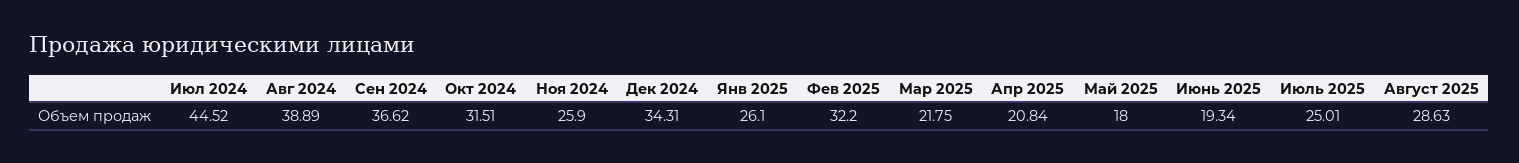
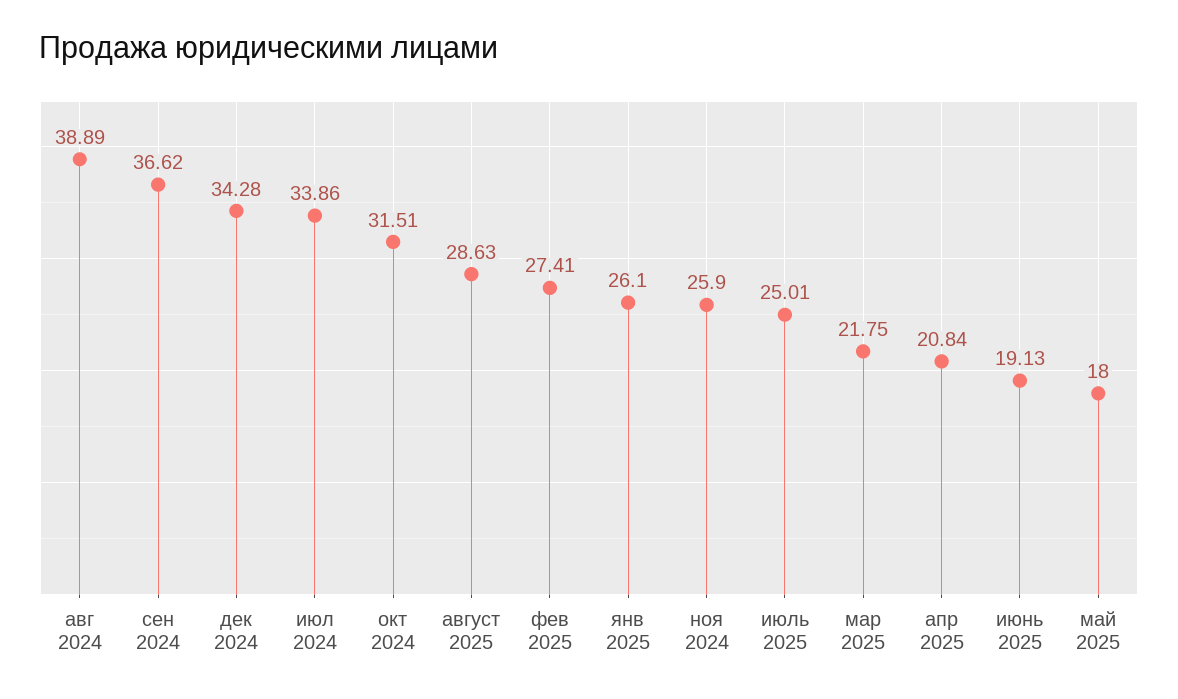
  {
-   "Июл 2024": 44.52,
+   "Июл 2024": 33.86,
    "Авг 2024": 38.89,
    "Сен 2024": 36.62,
    "Окт 2024": 31.51,
    "Ноя 2024": 25.9,
-   "Дек 2024": 34.31,
+   "Дек 2024": 34.28,
    "Янв 2025": 26.1,
-   "Фев 2025": 32.2,
+   "Фев 2025": 27.41,
    "Мар 2025": 21.75,
    "Апр 2025": 20.84,
    "Май 2025": 18,
-   "Июнь 2025": 19.34,
+   "Июнь 2025": 19.13,
    "Июль 2025": 25.01,
    "Август 2025": 28.63
  }

